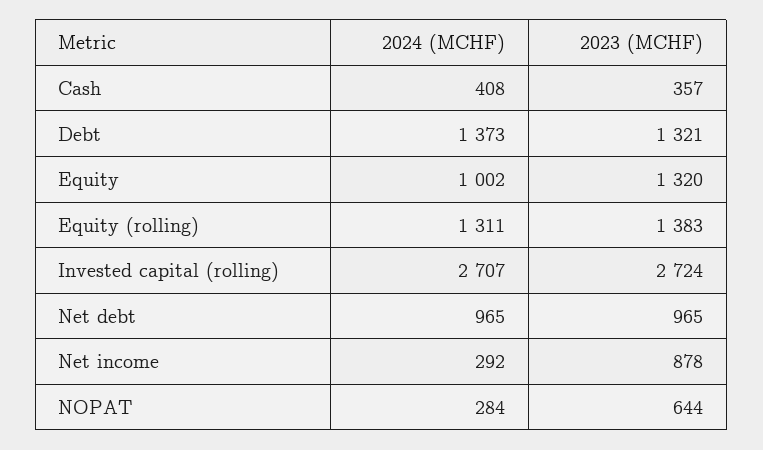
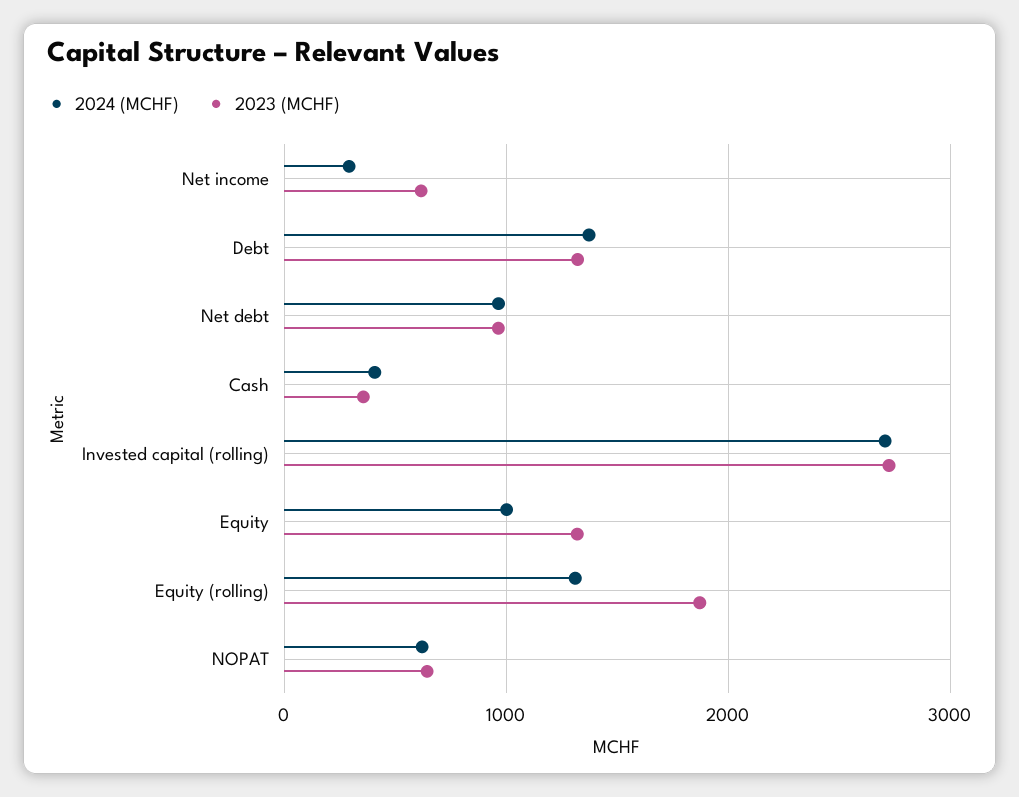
  {
    "2024 (MCHF)": {
      "Cash": 408,
      "Debt": 1373,
      "Equity": 1002,
      "Equity (rolling)": 1311,
      "Invested capital (rolling)": 2707,
      "Net debt": 965,
      "Net income": 292,
-     "NOPAT": 284
+     "NOPAT": 600
    },
    "2023 (MCHF)": {
      "Cash": 357,
      "Debt": 1321,
      "Equity": 1320,
-     "Equity (rolling)": 1383,
+     "Equity (rolling)": 1900,
      "Invested capital (rolling)": 2724,
      "Net debt": 965,
-     "Net income": 878,
+     "Net income": 600,
      "NOPAT": 644
    }
  }

